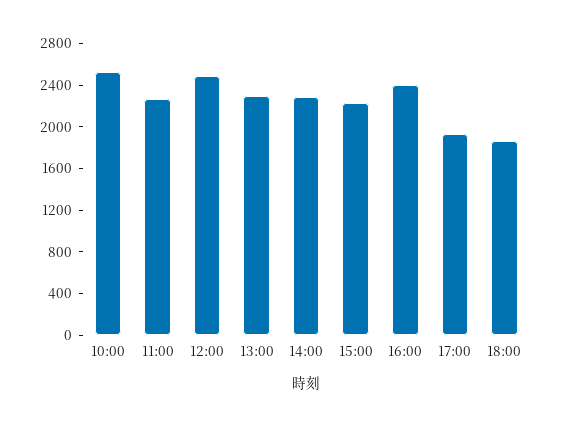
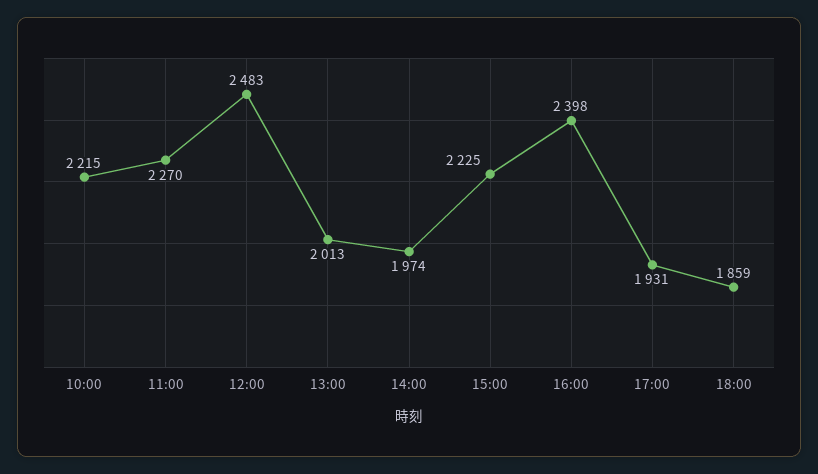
  {
-   "10:00": 2500,
+   "10:00": 2215,
    "11:00": 2270,
    "12:00": 2483,
-   "13:00": 2300,
+   "13:00": 2013,
-   "14:00": 2300,
+   "14:00": 1974,
    "15:00": 2225,
    "16:00": 2398,
    "17:00": 1931,
    "18:00": 1859
  }

